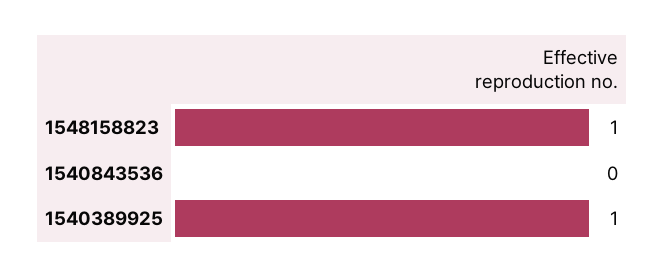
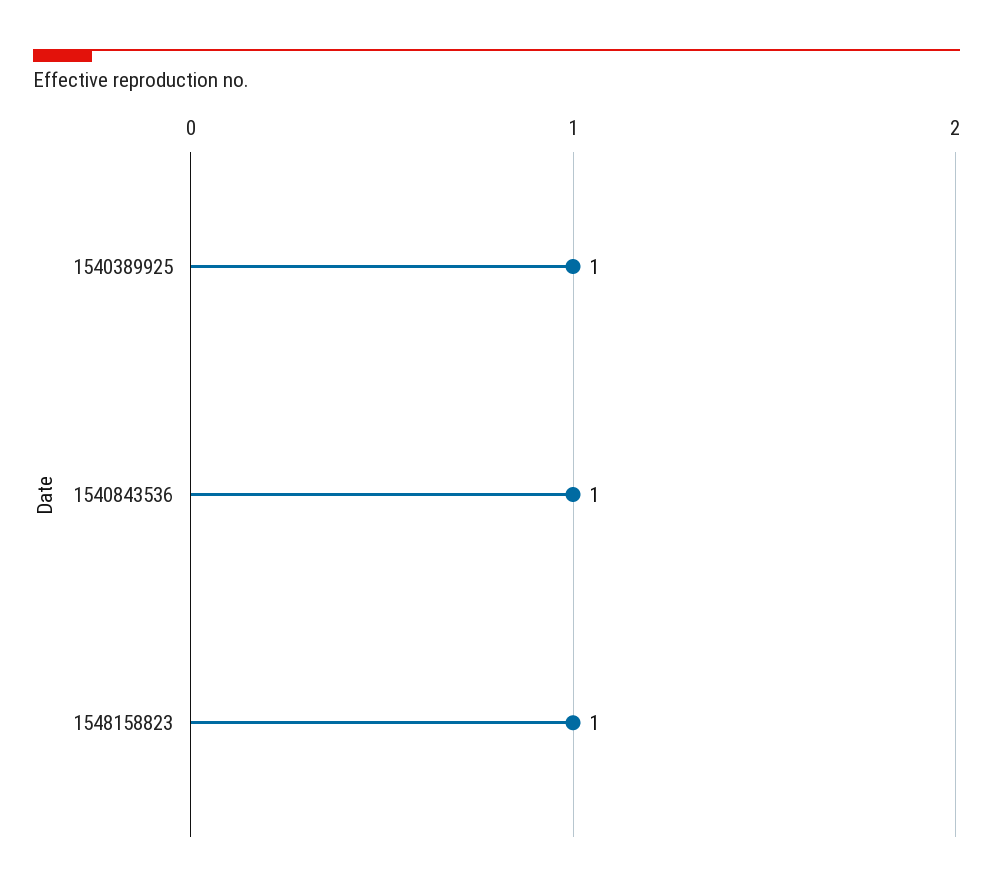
  {
    "1548158823": 1,
-   "1540843536": 0,
+   "1540843536": 1,
    "1540389925": 1
  }

